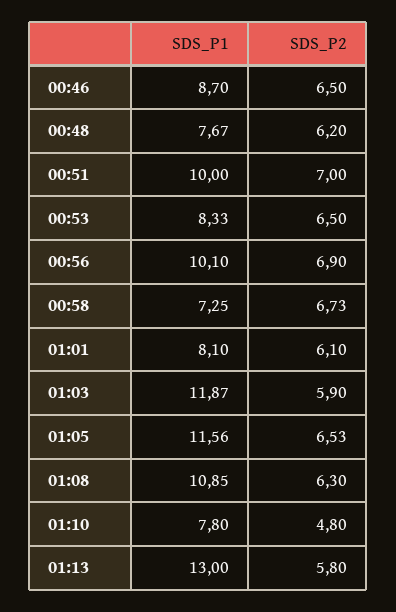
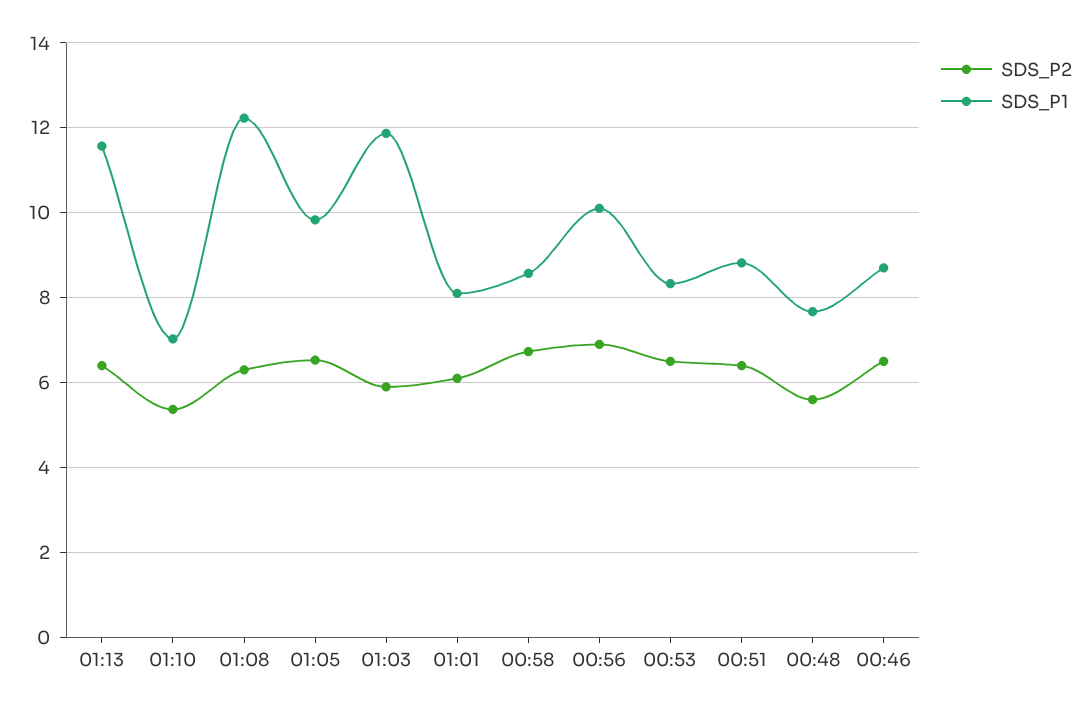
  {
    "SDS_P1": {
      "00:46": 8.7,
      "00:48": 7.67,
-     "00:51": 10,
+     "00:51": 8.8,
      "00:53": 8.33,
      "00:56": 10.1,
-     "00:58": 7.25,
+     "00:58": 8.6,
      "01:01": 8.1,
      "01:03": 11.87,
-     "01:05": 11.56,
+     "01:05": 9.8,
-     "01:08": 10.85,
+     "01:08": 12.2,
-     "01:10": 7.8,
+     "01:10": 7,
-     "01:13": 13
+     "01:13": 11.6
    },
    "SDS_P2": {
      "00:46": 6.5,
-     "00:48": 6.2,
+     "00:48": 5.6,
-     "00:51": 7,
+     "00:51": 6.4,
      "00:53": 6.5,
      "00:56": 6.9,
      "00:58": 6.73,
      "01:01": 6.1,
      "01:03": 5.9,
      "01:05": 6.53,
      "01:08": 6.3,
-     "01:10": 4.8,
+     "01:10": 5.4,
-     "01:13": 5.8
+     "01:13": 6.4
    }
  }

